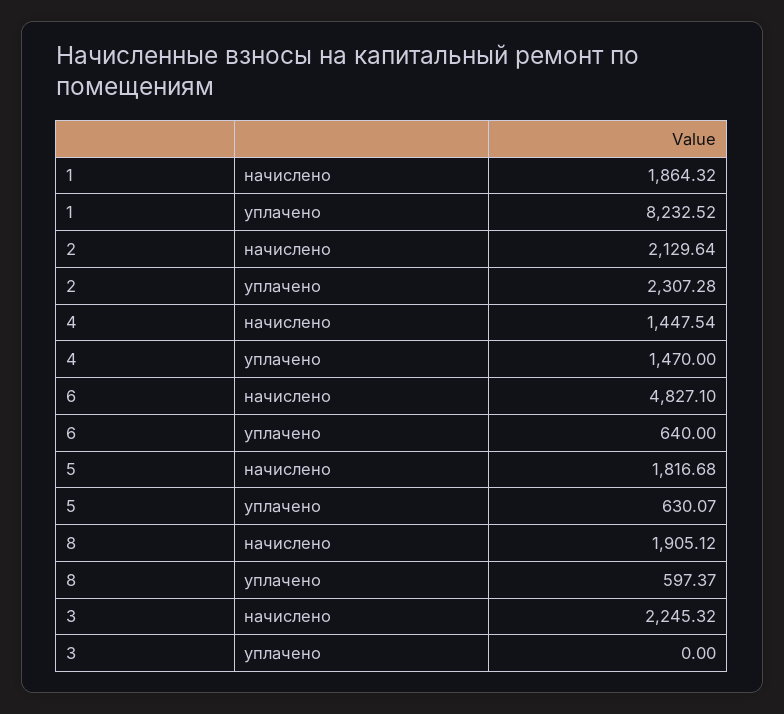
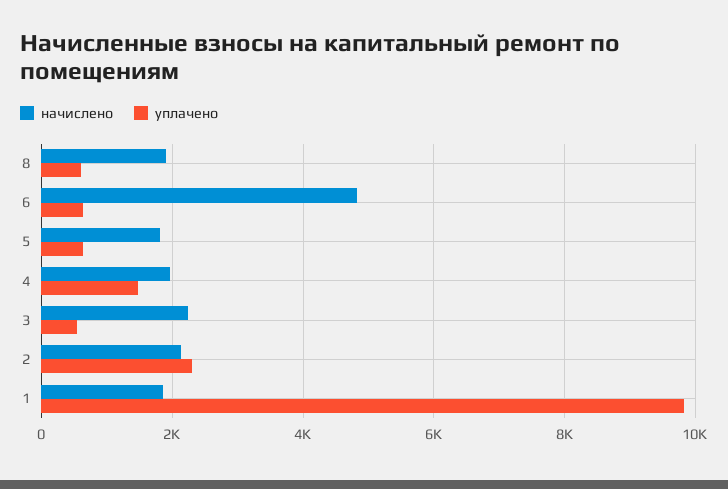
  {
    "начислено": {
      "1": 1864.32,
      "2": 2129.64,
-     "4": 1447.54,
+     "4": 2000,
      "6": 4827.1,
      "5": 1816.68,
      "8": 1905.12,
      "3": 2245.32
    },
    "уплачено": {
-     "1": 8232.52,
+     "1": 9800,
      "2": 2307.28,
      "4": 1470,
      "6": 640,
      "5": 630.07,
      "8": 597.37,
-     "3": 0
+     "3": 600
    }
  }

